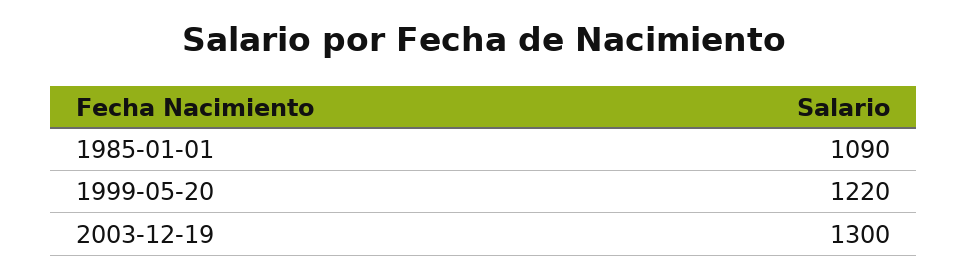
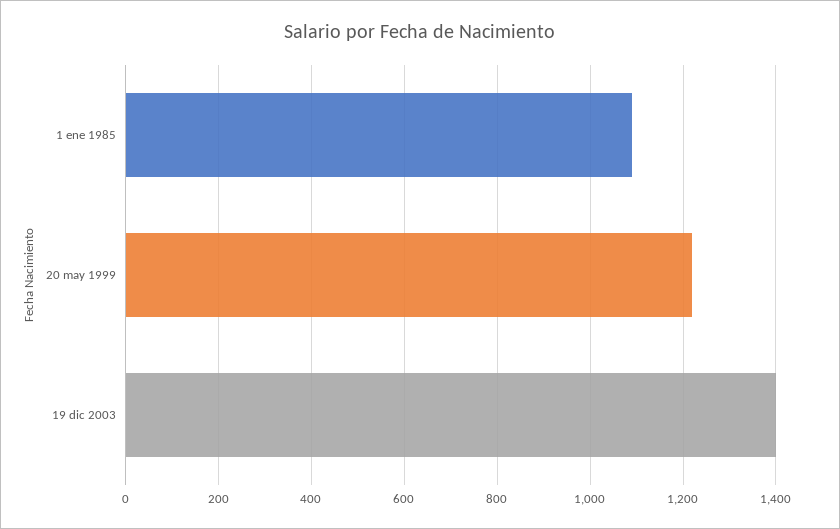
  {
    "1985-01-01": 1090,
    "1999-05-20": 1220,
-   "2003-12-19": 1300
+   "2003-12-19": 1400
  }

